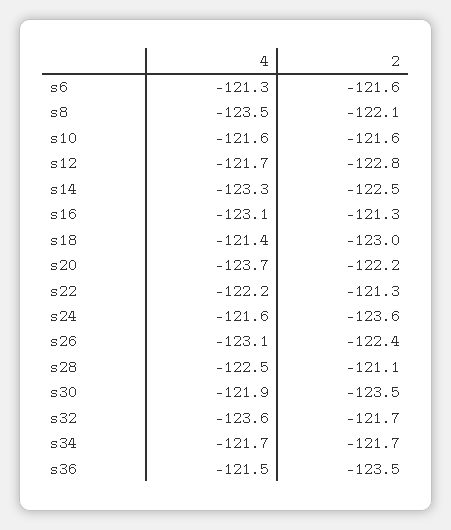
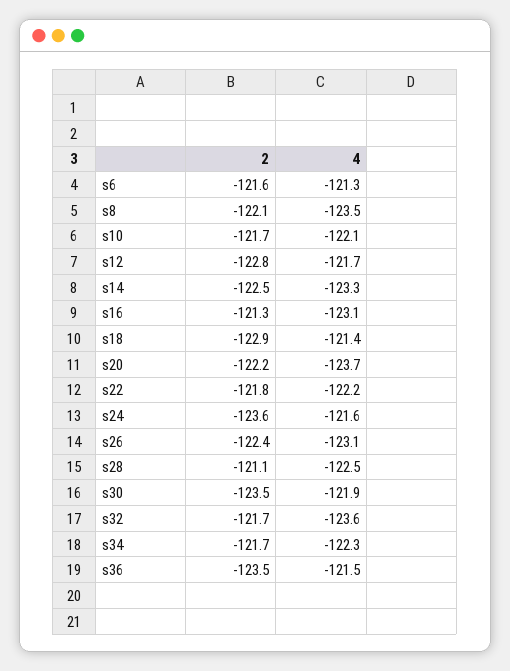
  {
    "4": {
      "s6": -121.3,
      "s8": -123.5,
-     "s10": -121.6,
+     "s10": -122.1,
      "s12": -121.7,
      "s14": -123.3,
      "s16": -123.1,
      "s18": -121.4,
      "s20": -123.7,
      "s22": -122.2,
      "s24": -121.6,
      "s26": -123.1,
      "s28": -122.5,
      "s30": -121.9,
      "s32": -123.6,
-     "s34": -121.7,
+     "s34": -122.3,
      "s36": -121.5
    },
    "2": {
      "s6": -121.6,
      "s8": -122.1,
-     "s10": -121.6,
+     "s10": -121.7,
      "s12": -122.8,
      "s14": -122.5,
      "s16": -121.3,
-     "s18": -123,
+     "s18": -122.9,
      "s20": -122.2,
-     "s22": -121.3,
+     "s22": -121.8,
      "s24": -123.6,
      "s26": -122.4,
      "s28": -121.1,
      "s30": -123.5,
      "s32": -121.7,
      "s34": -121.7,
      "s36": -123.5
    }
  }

